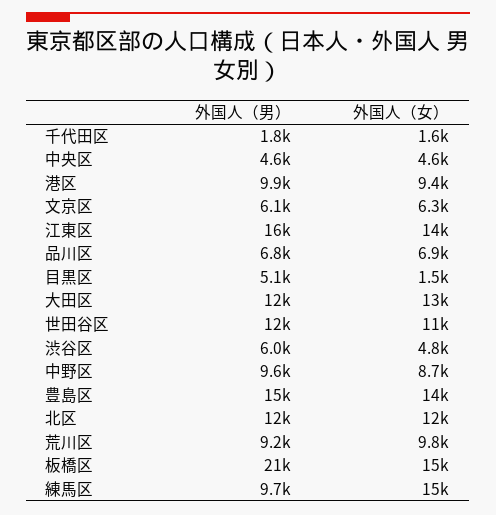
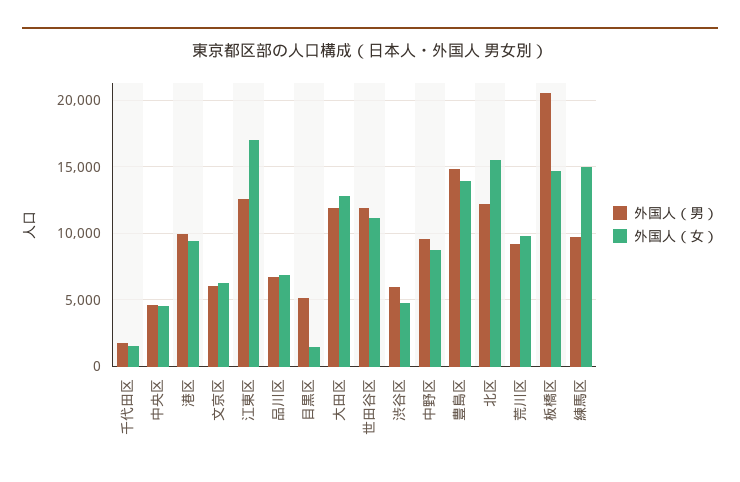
  {
    "外国人（男）": {
      "千代田区": 1800,
      "中央区": 4600,
      "港区": 9900,
      "文京区": 6100,
-     "江東区": 16000,
+     "江東区": 12500,
      "品川区": 6800,
      "目黒区": 5100,
      "大田区": 12000,
      "世田谷区": 12000,
      "渋谷区": 6000,
      "中野区": 9600,
      "豊島区": 15000,
      "北区": 12000,
      "荒川区": 9200,
      "板橋区": 21000,
      "練馬区": 9700
    },
    "外国人（女）": {
      "千代田区": 1600,
      "中央区": 4600,
      "港区": 9400,
      "文京区": 6300,
-     "江東区": 14000,
+     "江東区": 17000,
      "品川区": 6900,
      "目黒区": 1500,
      "大田区": 13000,
      "世田谷区": 11000,
      "渋谷区": 4800,
      "中野区": 8700,
      "豊島区": 14000,
-     "北区": 12000,
+     "北区": 15500,
      "荒川区": 9800,
      "板橋区": 15000,
      "練馬区": 15000
    }
  }

